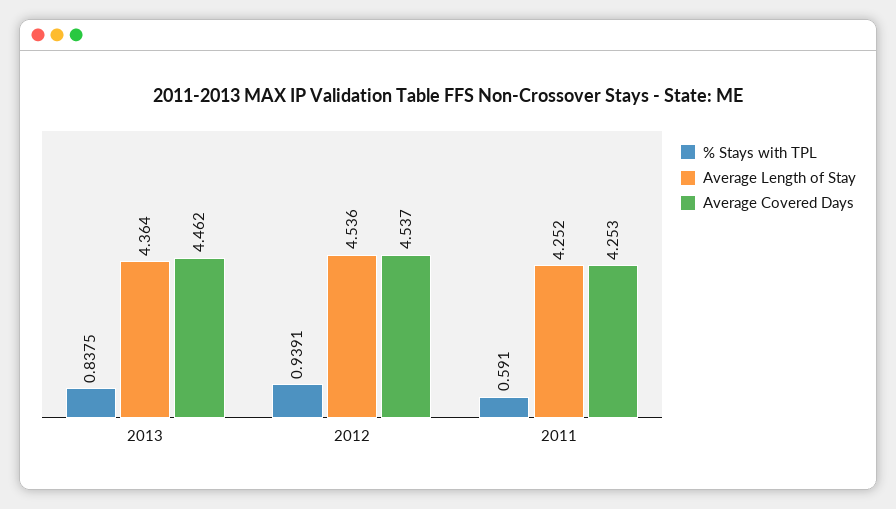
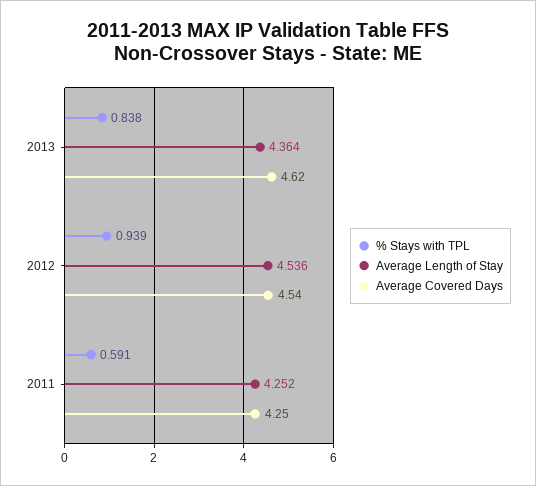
  {
    "% Stays with TPL": {
      "2013": 0.8375,
      "2012": 0.9391,
      "2011": 0.591
    },
    "Average Length of Stay": {
      "2013": 4.364,
      "2012": 4.536,
      "2011": 4.252
    },
    "Average Covered Days": {
-     "2013": 4.462,
+     "2013": 4.62,
      "2012": 4.537,
      "2011": 4.253
    }
  }

